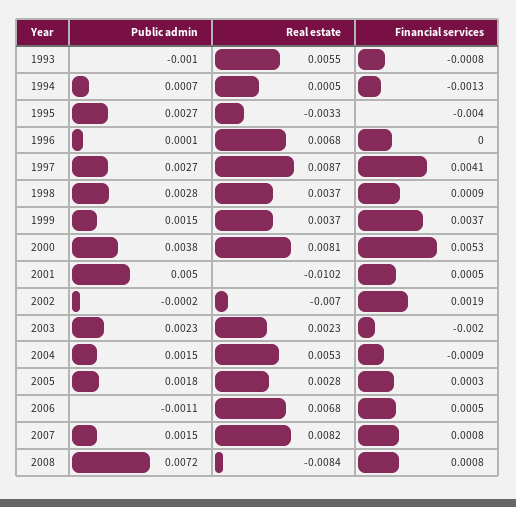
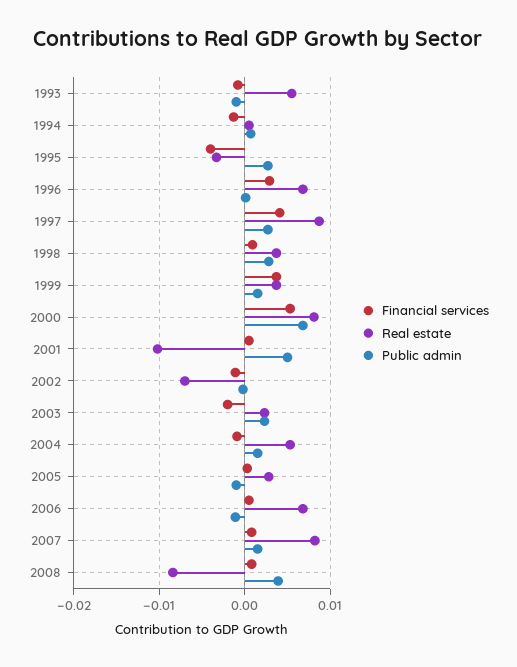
  {
    "Public admin": {
      "1993": -0.001,
      "1994": 0.0007,
      "1995": 0.0027,
      "1996": 0.0001,
      "1997": 0.0027,
      "1998": 0.0028,
      "1999": 0.0015,
-     "2000": 0.0038,
+     "2000": 0.007,
      "2001": 0.005,
      "2002": -0.0002,
      "2003": 0.0023,
      "2004": 0.0015,
-     "2005": 0.0018,
+     "2005": -0.001,
      "2006": -0.0011,
      "2007": 0.0015,
-     "2008": 0.0072
+     "2008": 0.004
    },
    "Real estate": {
      "1993": 0.0055,
      "1994": 0.0005,
      "1995": -0.0033,
      "1996": 0.0068,
      "1997": 0.0087,
      "1998": 0.0037,
      "1999": 0.0037,
      "2000": 0.0081,
      "2001": -0.0102,
      "2002": -0.007,
      "2003": 0.0023,
      "2004": 0.0053,
      "2005": 0.0028,
      "2006": 0.0068,
      "2007": 0.0082,
      "2008": -0.0084
    },
    "Financial services": {
      "1993": -0.0008,
      "1994": -0.0013,
      "1995": -0.004,
-     "1996": 0,
+     "1996": 0.003,
      "1997": 0.0041,
      "1998": 0.0009,
      "1999": 0.0037,
      "2000": 0.0053,
      "2001": 0.0005,
-     "2002": 0.0019,
+     "2002": -0.001,
      "2003": -0.002,
      "2004": -0.0009,
      "2005": 0.0003,
      "2006": 0.0005,
      "2007": 0.0008,
      "2008": 0.0008
    }
  }

